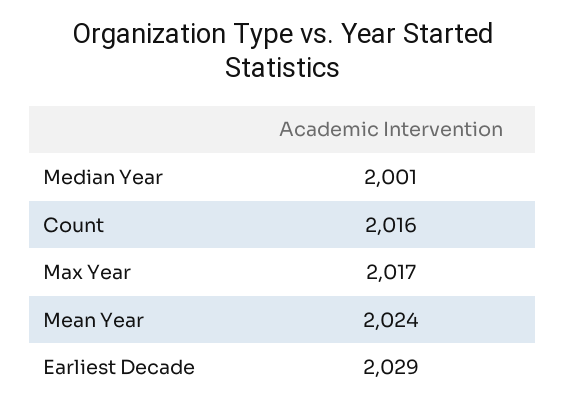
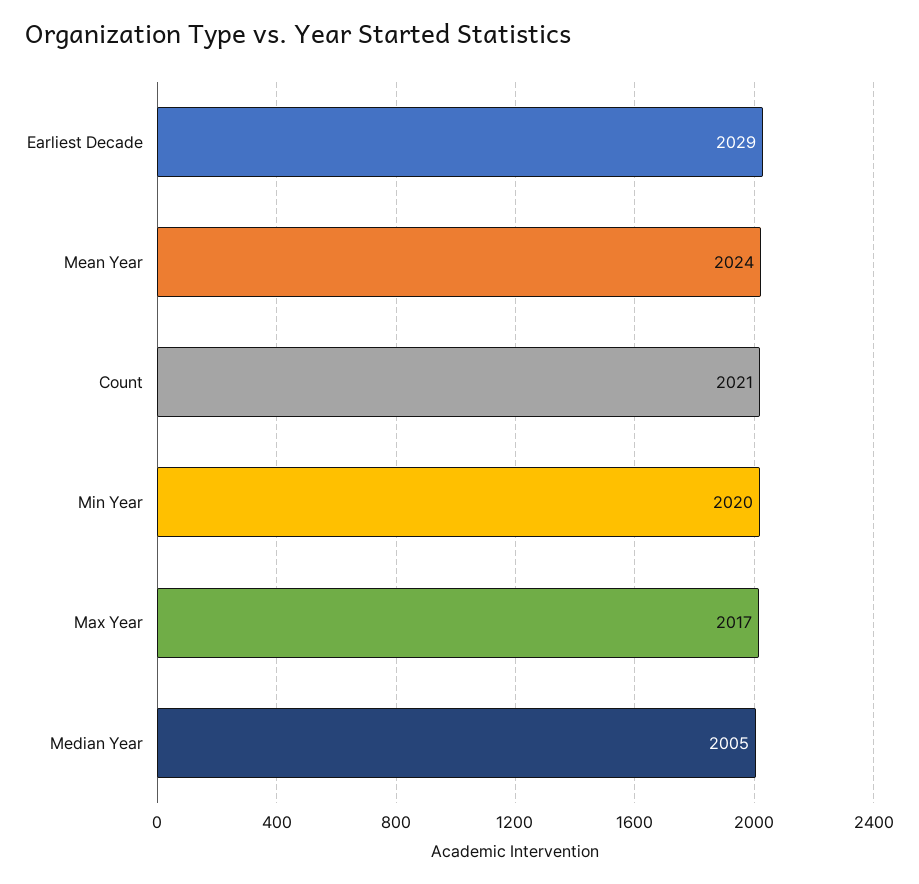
  {
-   "Median Year": 2001,
+   "Median Year": 2005,
-   "Count": 2016,
+   "Count": 2021,
    "Max Year": 2017,
    "Mean Year": 2024,
-   "Earliest Decade": 2029
+   "Earliest Decade": 2029,
+   "Min Year": 2020
  }

